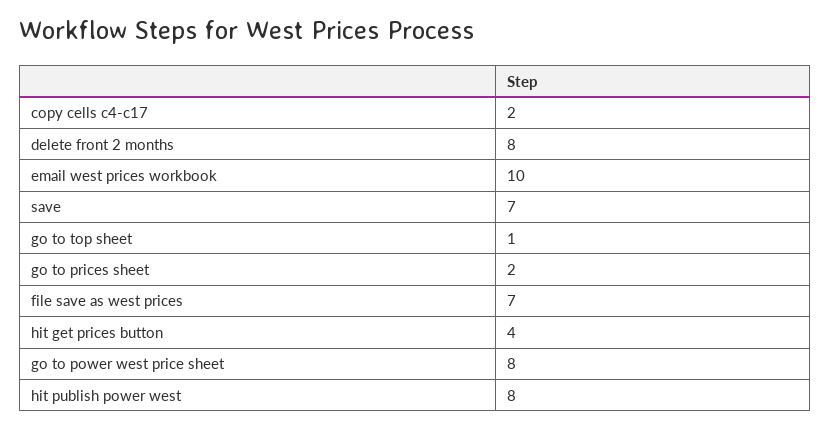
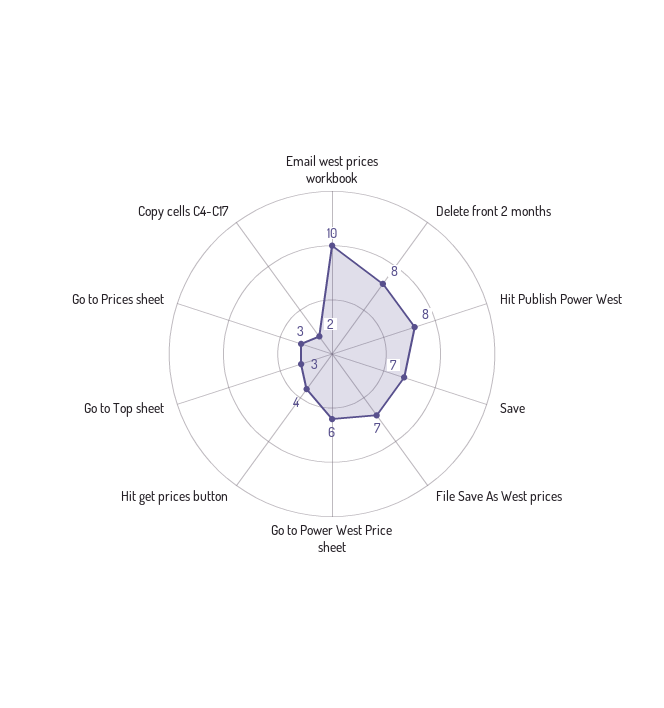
  {
    "copy cells c4-c17": 2,
    "delete front 2 months": 8,
    "email west prices workbook": 10,
    "save": 7,
-   "go to top sheet": 1,
+   "go to top sheet": 3,
-   "go to prices sheet": 2,
+   "go to prices sheet": 3,
    "file save as west prices": 7,
    "hit get prices button": 4,
-   "go to power west price sheet": 8,
+   "go to power west price sheet": 6,
    "hit publish power west": 8
  }

